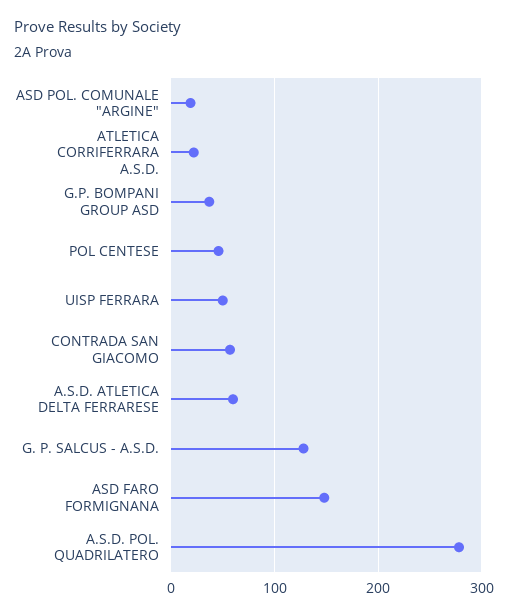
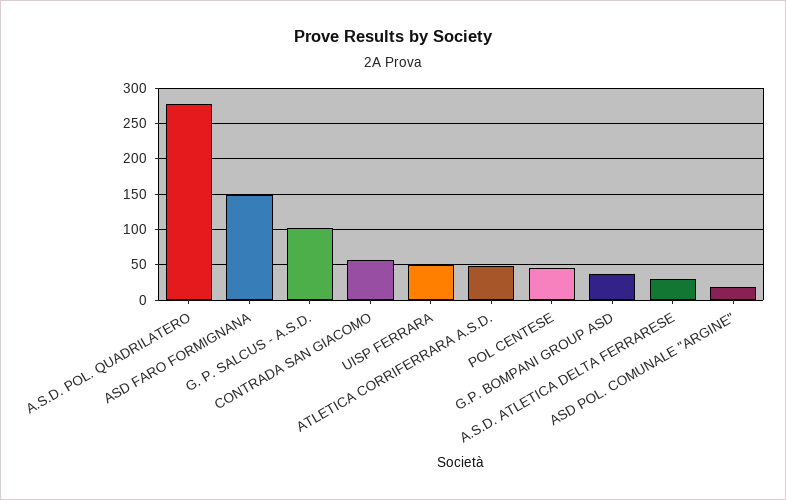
  {
    "ASD POL. COMUNALE \"ARGINE\"": 20,
-   "ATLETICA CORRIFERRARA A.S.D.": 20,
+   "ATLETICA CORRIFERRARA A.S.D.": 50,
    "G.P. BOMPANI GROUP ASD": 40,
    "POL CENTESE": 50,
    "UISP FERRARA": 50,
    "CONTRADA SAN GIACOMO": 60,
-   "A.S.D. ATLETICA DELTA FERRARESE": 60,
+   "A.S.D. ATLETICA DELTA FERRARESE": 30,
-   "G. P. SALCUS - A.S.D.": 130,
+   "G. P. SALCUS - A.S.D.": 100,
    "ASD FARO FORMIGNANA": 150,
    "A.S.D. POL. QUADRILATERO": 280
  }

